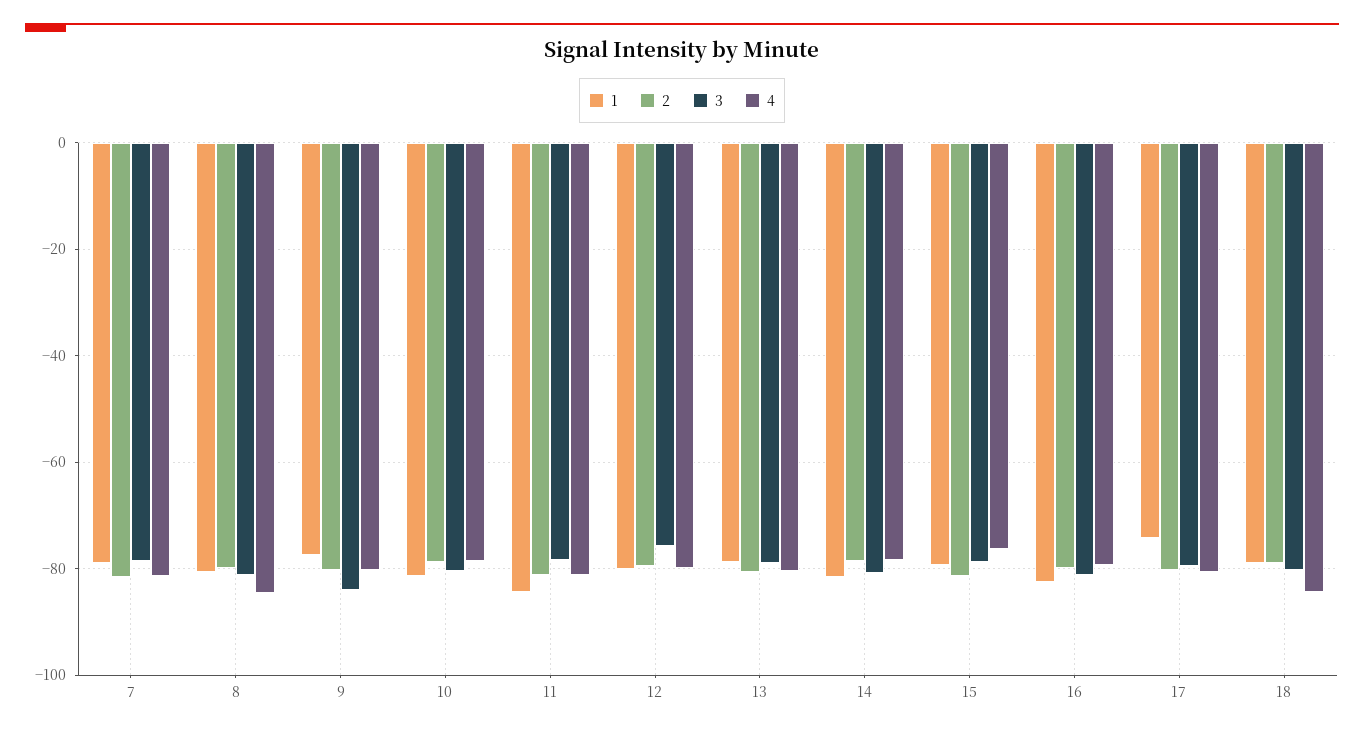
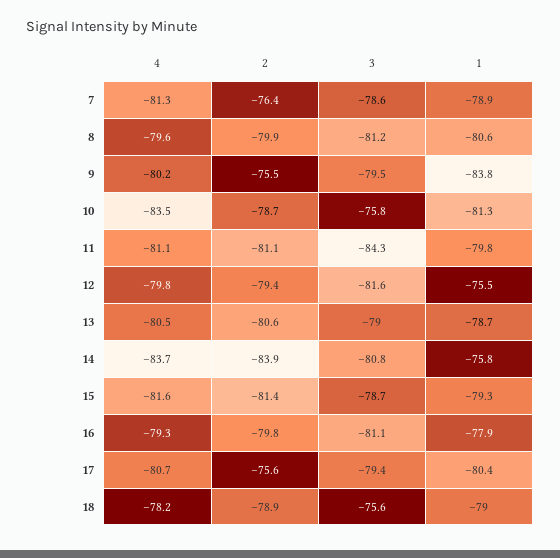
  {
    "1": {
      "7": -78.9,
      "8": -80.6,
-     "9": -78,
+     "9": -83.8,
      "10": -81.3,
-     "11": -84,
+     "11": -79.8,
-     "12": -80,
+     "12": -75.5,
      "13": -78.7,
-     "14": -82,
+     "14": -75.8,
      "15": -79.3,
-     "16": -82,
+     "16": -77.9,
-     "17": -74,
+     "17": -80.4,
      "18": -79
    },
    "2": {
-     "7": -82,
+     "7": -76.4,
      "8": -79.9,
-     "9": -80,
+     "9": -75.5,
      "10": -78.7,
      "11": -81.1,
      "12": -79.4,
      "13": -80.6,
-     "14": -78,
+     "14": -83.9,
      "15": -81.4,
      "16": -79.8,
-     "17": -80,
+     "17": -75.6,
      "18": -78.9
    },
    "3": {
      "7": -78.6,
      "8": -81.2,
-     "9": -84,
+     "9": -79.5,
-     "10": -80,
+     "10": -75.8,
-     "11": -78,
+     "11": -84.3,
-     "12": -76,
+     "12": -81.6,
      "13": -79,
      "14": -80.8,
      "15": -78.7,
      "16": -81.1,
      "17": -79.4,
-     "18": -80
+     "18": -75.6
    },
    "4": {
      "7": -81.3,
-     "8": -84,
+     "8": -79.6,
      "9": -80.2,
-     "10": -78,
+     "10": -83.5,
      "11": -81.1,
      "12": -79.8,
      "13": -80.5,
-     "14": -78,
+     "14": -83.7,
-     "15": -76,
+     "15": -81.6,
      "16": -79.3,
      "17": -80.7,
-     "18": -84
+     "18": -78.2
    }
  }

